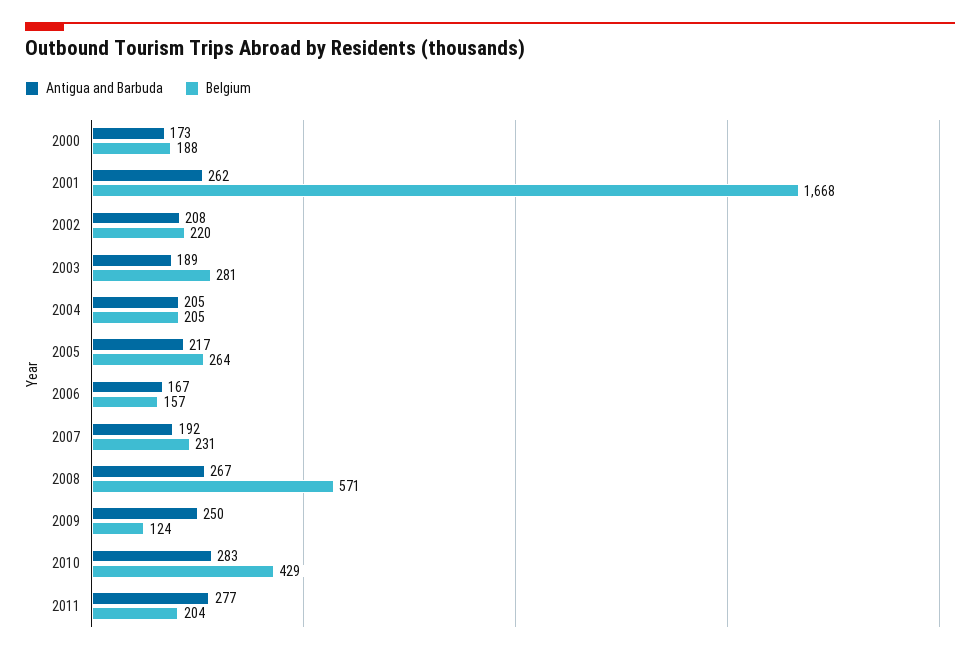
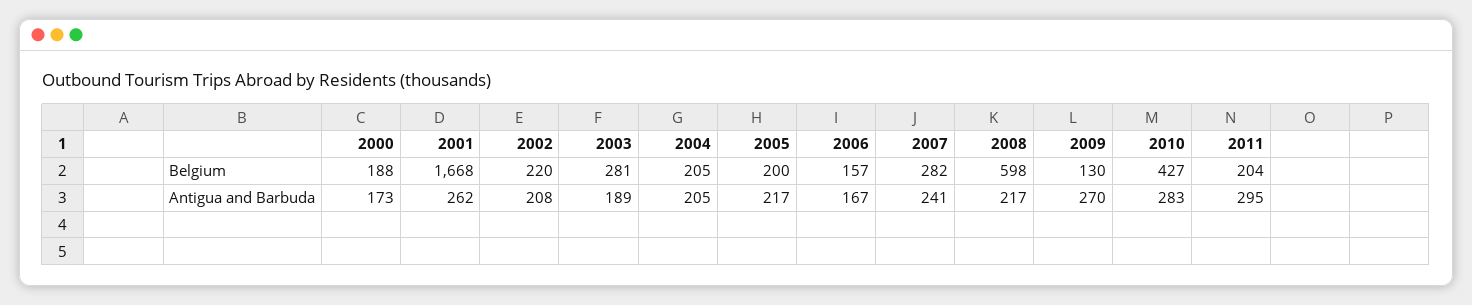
  {
    "Antigua and Barbuda": {
      "2000": 173,
      "2001": 262,
      "2002": 208,
      "2003": 189,
      "2004": 205,
      "2005": 217,
      "2006": 167,
-     "2007": 192,
+     "2007": 241,
-     "2008": 267,
+     "2008": 217,
-     "2009": 250,
+     "2009": 270,
      "2010": 283,
-     "2011": 277
+     "2011": 295
    },
    "Belgium": {
      "2000": 188,
      "2001": 1668,
      "2002": 220,
      "2003": 281,
      "2004": 205,
-     "2005": 264,
+     "2005": 200,
      "2006": 157,
-     "2007": 231,
+     "2007": 282,
-     "2008": 571,
+     "2008": 598,
-     "2009": 124,
+     "2009": 130,
-     "2010": 429,
+     "2010": 427,
      "2011": 204
    }
  }

